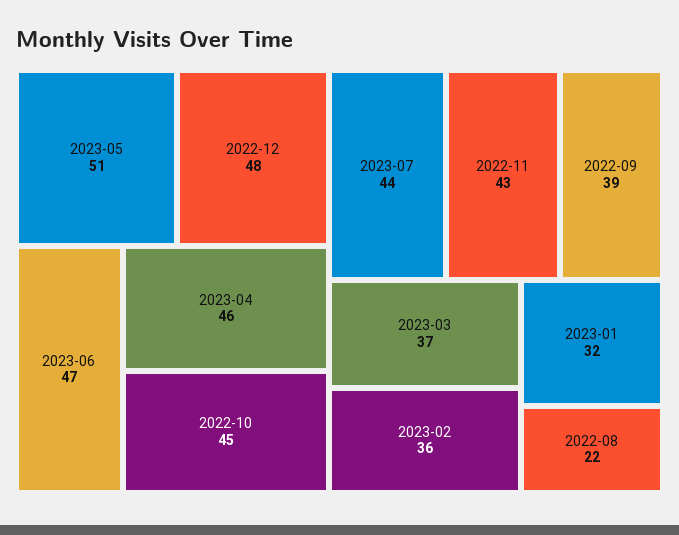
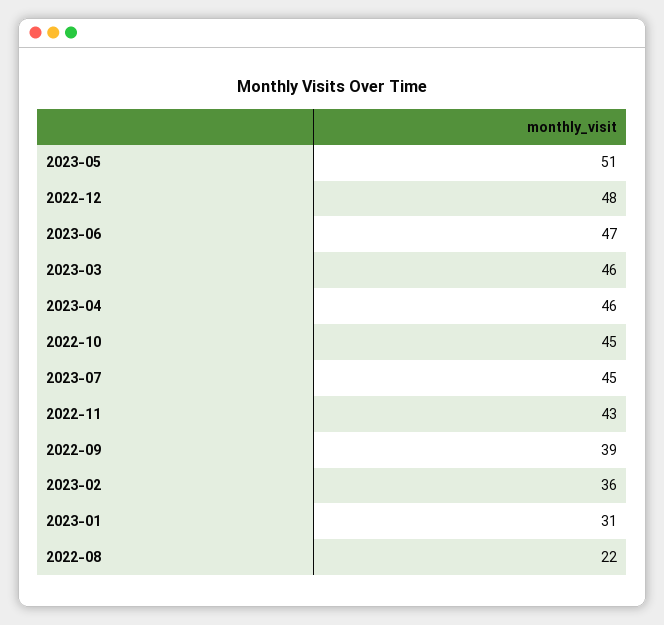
  {
    "2023-05": 51,
    "2022-12": 48,
    "2023-06": 47,
    "2023-04": 46,
    "2022-10": 45,
-   "2023-07": 44,
+   "2023-07": 45,
    "2022-11": 43,
    "2022-09": 39,
-   "2023-03": 37,
+   "2023-03": 46,
    "2023-02": 36,
-   "2023-01": 32,
+   "2023-01": 31,
    "2022-08": 22
  }

